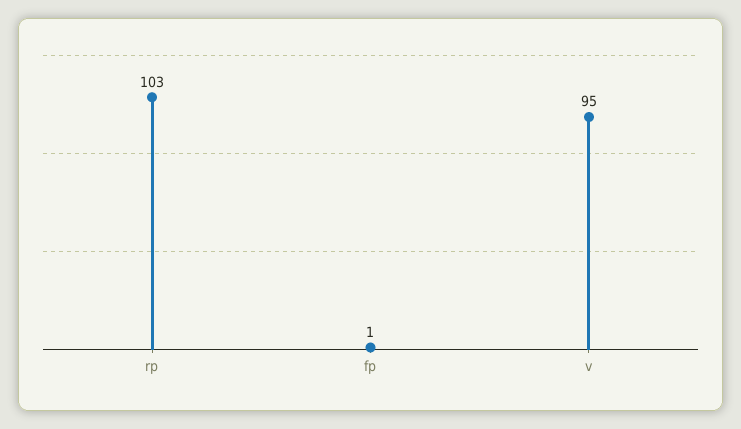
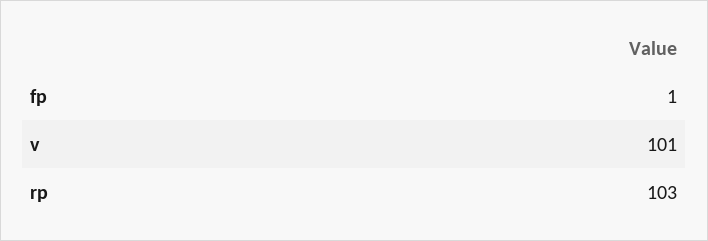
  {
    "rp": 103,
    "fp": 1,
-   "v": 95
+   "v": 101
  }

